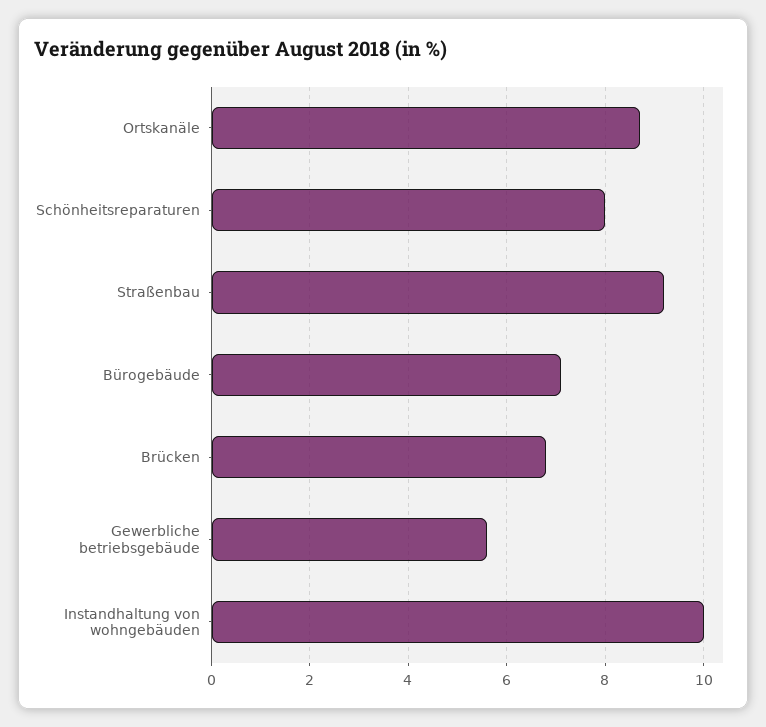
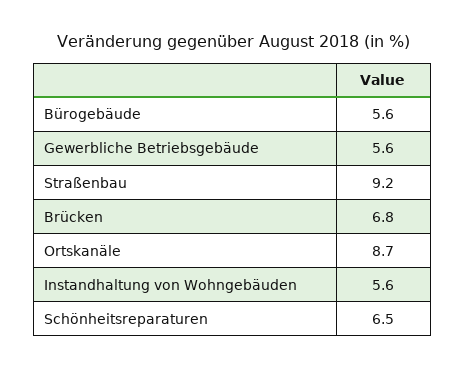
  {
    "Ortskanäle": 8.7,
-   "Schönheitsreparaturen": 8,
+   "Schönheitsreparaturen": 6.5,
    "Straßenbau": 9.2,
-   "Bürogebäude": 7,
+   "Bürogebäude": 5.6,
    "Brücken": 6.8,
    "Gewerbliche betriebsgebäude": 5.6,
-   "Instandhaltung von wohngebäuden": 10
+   "Instandhaltung von wohngebäuden": 5.6
  }

